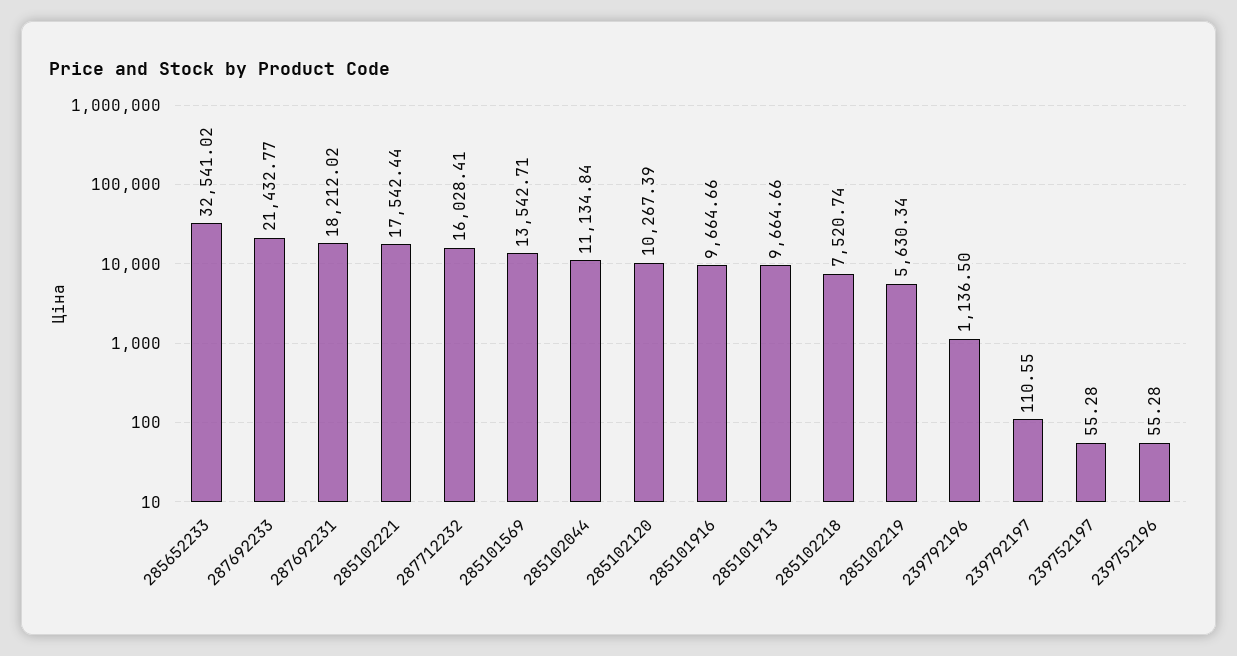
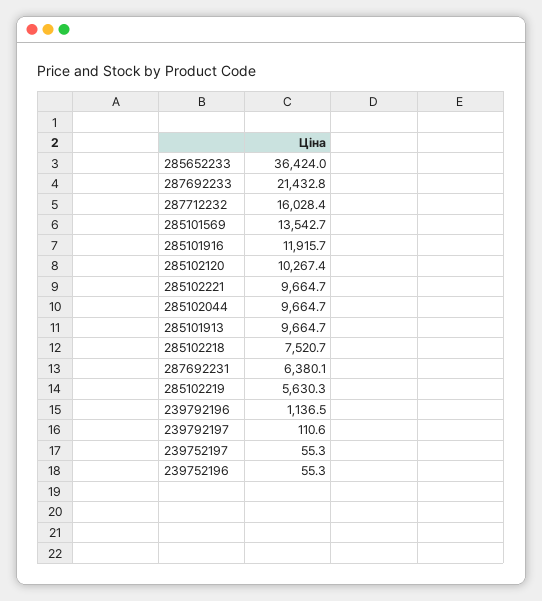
  {
-   "285652233": 32541.02,
+   "285652233": 36424,
    "287692233": 21432.77,
-   "287692231": 18212.02,
+   "287692231": 6380.1,
-   "285102221": 17542.44,
+   "285102221": 9664.7,
    "287712232": 16028.41,
    "285101569": 13542.71,
-   "285102044": 11134.84,
+   "285102044": 9664.7,
    "285102120": 10267.39,
-   "285101916": 9664.66,
+   "285101916": 11915.7,
    "285101913": 9664.66,
    "285102218": 7520.74,
    "285102219": 5630.34,
    "239792196": 1136.5,
    "239792197": 110.55,
    "239752197": 55.28,
    "239752196": 55.28
  }

